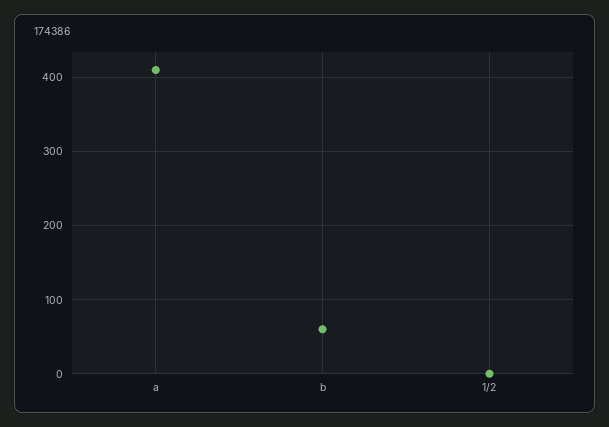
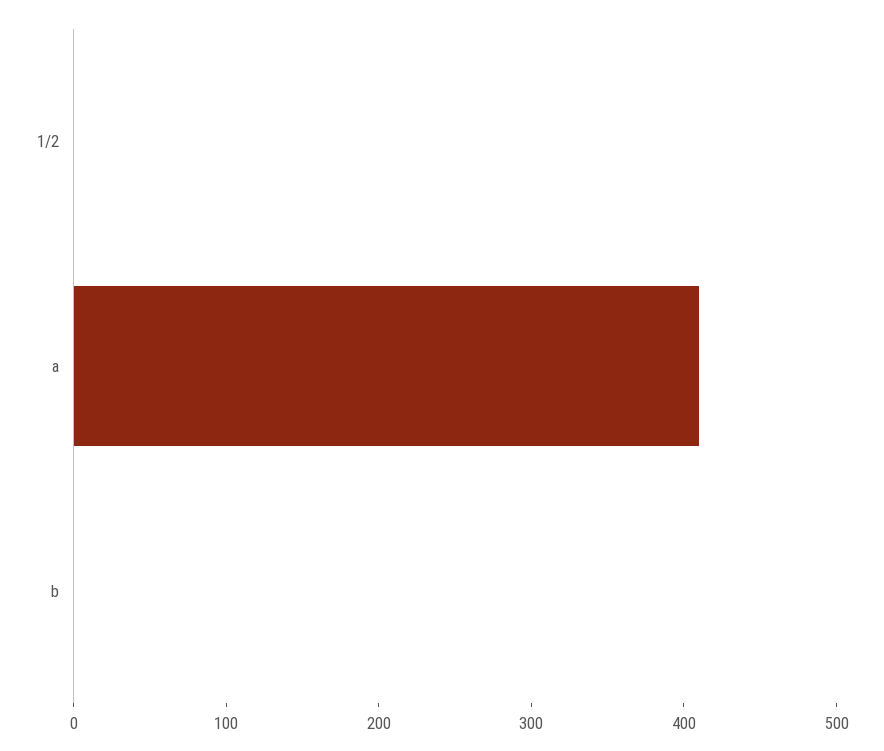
  {
    "a": 410,
-   "b": 60,
+   "b": 0,
    "1/2": 0
  }

